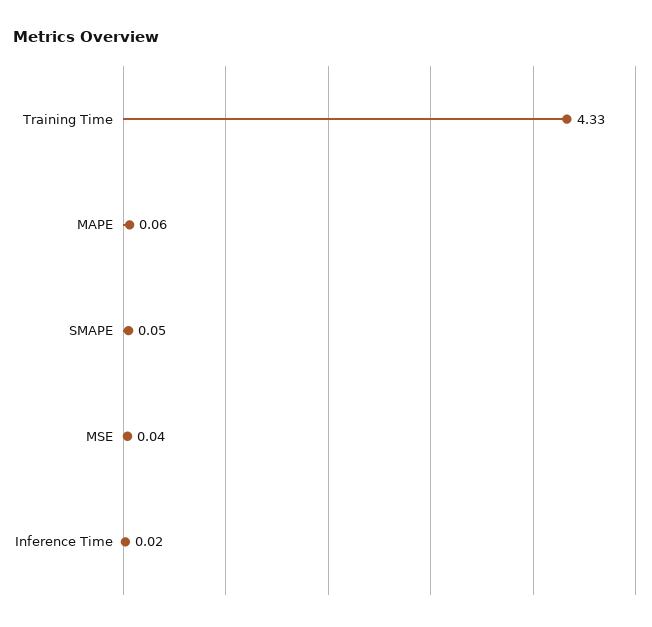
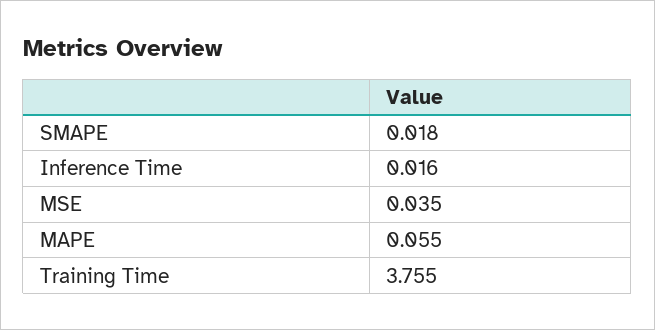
  {
-   "Training Time": 4.33,
+   "Training Time": 3.755,
    "MAPE": 0.055,
-   "SMAPE": 0.05,
+   "SMAPE": 0.018,
    "MSE": 0.035,
    "Inference Time": 0.016
  }

